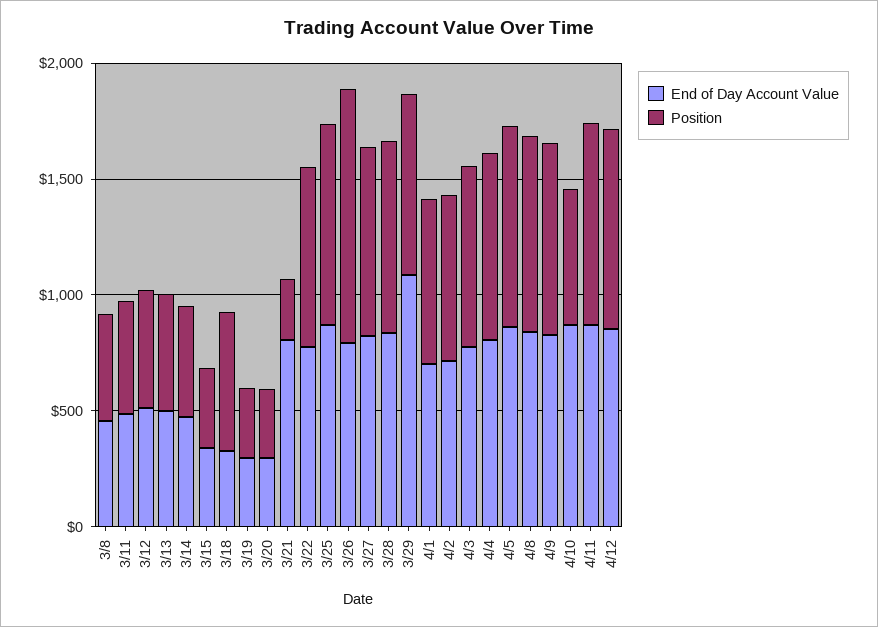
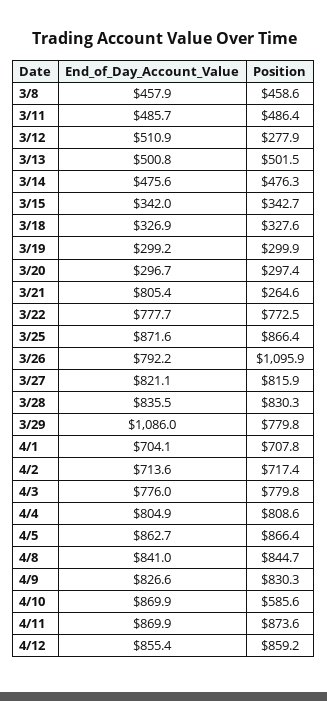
  {
    "End of Day Account Value": {
      "3/8": 457.9,
      "3/11": 485.7,
      "3/12": 510.9,
      "3/13": 500.8,
      "3/14": 475.6,
      "3/15": 342,
      "3/18": 326.9,
      "3/19": 299.2,
      "3/20": 296.7,
      "3/21": 805.4,
      "3/22": 777.7,
      "3/25": 871.6,
      "3/26": 792.2,
      "3/27": 821.1,
      "3/28": 835.5,
      "3/29": 1086,
      "4/1": 704.1,
      "4/2": 713.6,
      "4/3": 776,
      "4/4": 804.9,
      "4/5": 862.7,
      "4/8": 841,
      "4/9": 826.6,
      "4/10": 869.9,
      "4/11": 869.9,
      "4/12": 855.4
    },
    "Position": {
      "3/8": 458.6,
      "3/11": 486.4,
-     "3/12": 500,
+     "3/12": 277.9,
      "3/13": 501.5,
      "3/14": 476.3,
      "3/15": 342.7,
-     "3/18": 600,
+     "3/18": 327.6,
      "3/19": 299.9,
      "3/20": 297.4,
      "3/21": 264.6,
      "3/22": 772.5,
      "3/25": 866.4,
      "3/26": 1095.9,
      "3/27": 815.9,
      "3/28": 830.3,
      "3/29": 779.8,
      "4/1": 707.8,
      "4/2": 717.4,
      "4/3": 779.8,
      "4/4": 808.6,
      "4/5": 866.4,
      "4/8": 844.7,
      "4/9": 830.3,
      "4/10": 585.6,
      "4/11": 873.6,
      "4/12": 859.2
    }
  }

